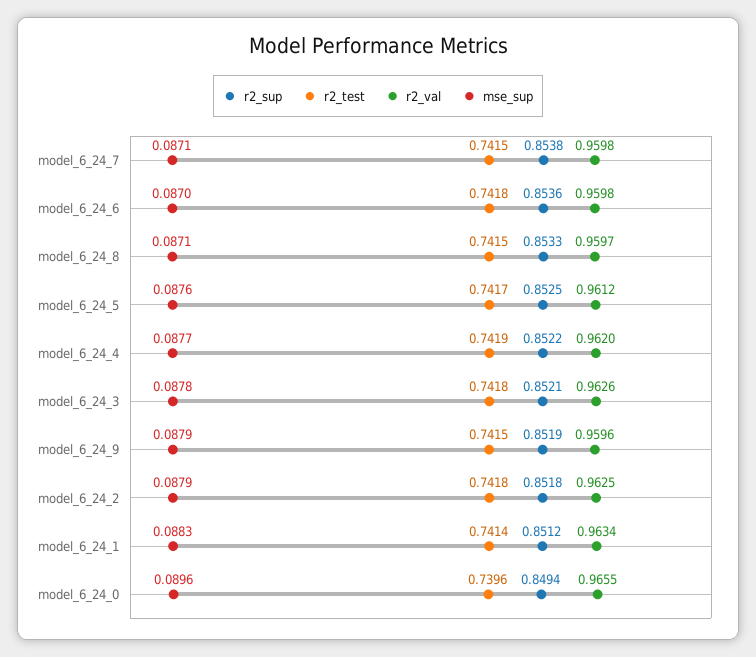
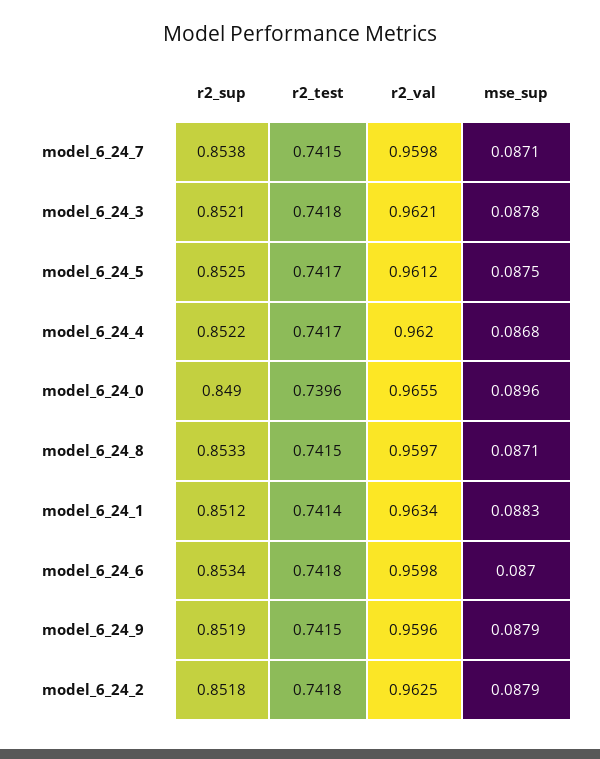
  {
    "r2_sup": {
      "model_6_24_7": 0.8538,
-     "model_6_24_6": 0.8536,
+     "model_6_24_6": 0.8534,
      "model_6_24_8": 0.8533,
      "model_6_24_5": 0.8525,
      "model_6_24_4": 0.8522,
      "model_6_24_3": 0.8521,
      "model_6_24_9": 0.8519,
      "model_6_24_2": 0.8518,
      "model_6_24_1": 0.8512,
-     "model_6_24_0": 0.8494
+     "model_6_24_0": 0.849
    },
    "r2_test": {
      "model_6_24_7": 0.7415,
      "model_6_24_6": 0.7418,
      "model_6_24_8": 0.7415,
      "model_6_24_5": 0.7417,
-     "model_6_24_4": 0.7419,
+     "model_6_24_4": 0.7417,
      "model_6_24_3": 0.7418,
      "model_6_24_9": 0.7415,
      "model_6_24_2": 0.7418,
      "model_6_24_1": 0.7414,
      "model_6_24_0": 0.7396
    },
    "r2_val": {
      "model_6_24_7": 0.9598,
      "model_6_24_6": 0.9598,
      "model_6_24_8": 0.9597,
      "model_6_24_5": 0.9612,
      "model_6_24_4": 0.962,
-     "model_6_24_3": 0.9626,
+     "model_6_24_3": 0.9621,
      "model_6_24_9": 0.9596,
      "model_6_24_2": 0.9625,
      "model_6_24_1": 0.9634,
      "model_6_24_0": 0.9655
    },
    "mse_sup": {
      "model_6_24_7": 0.0871,
      "model_6_24_6": 0.087,
      "model_6_24_8": 0.0871,
-     "model_6_24_5": 0.0876,
+     "model_6_24_5": 0.0875,
-     "model_6_24_4": 0.0877,
+     "model_6_24_4": 0.0868,
      "model_6_24_3": 0.0878,
      "model_6_24_9": 0.0879,
      "model_6_24_2": 0.0879,
      "model_6_24_1": 0.0883,
      "model_6_24_0": 0.0896
    }
  }

